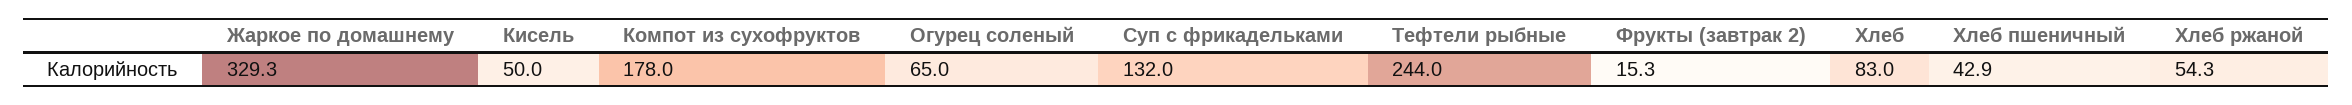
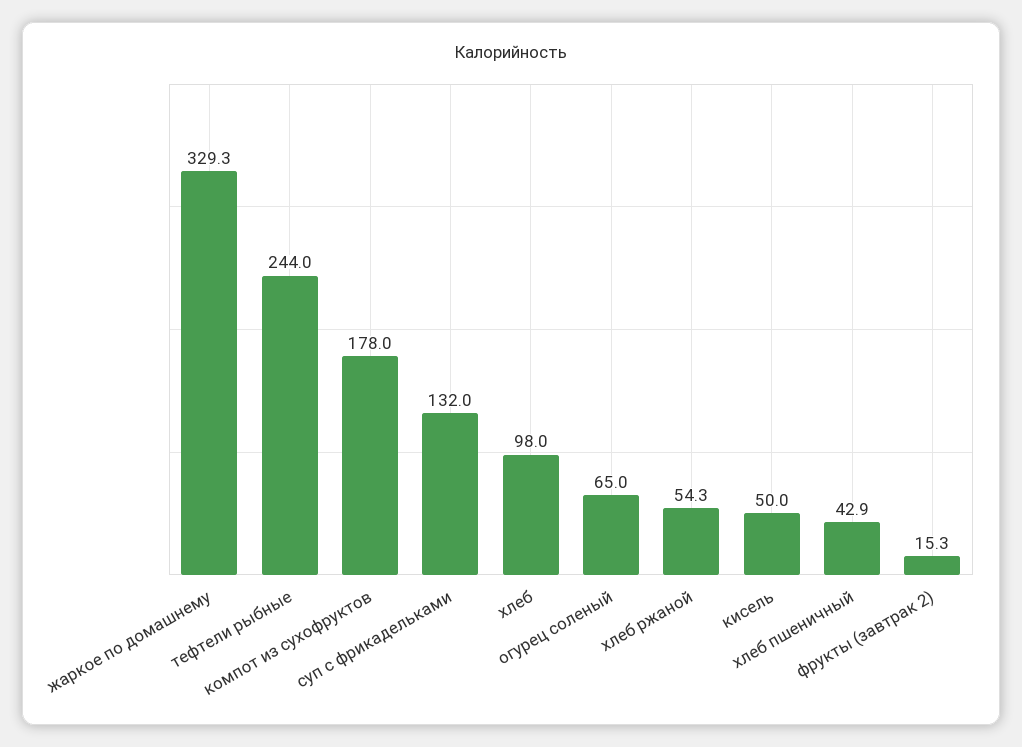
  {
    "Жаркое по домашнему": 329.3,
    "Кисель": 50,
    "Компот из сухофруктов": 178,
    "Огурец соленый": 65,
    "Суп с фрикадельками": 132,
    "Тефтели рыбные": 244,
    "Фрукты (завтрак 2)": 15.3,
-   "Хлеб": 83,
+   "Хлеб": 98,
    "Хлеб пшеничный": 42.9,
    "Хлеб ржаной": 54.3
  }

